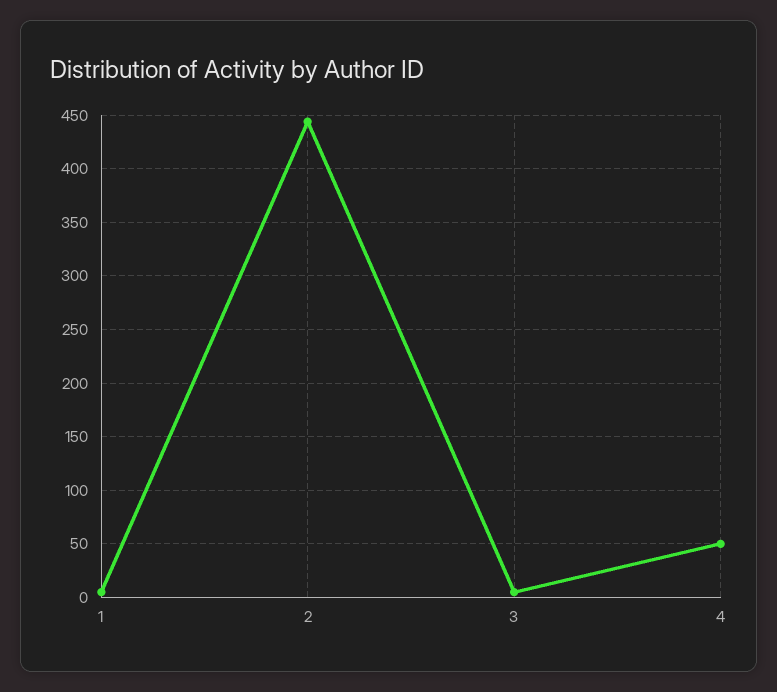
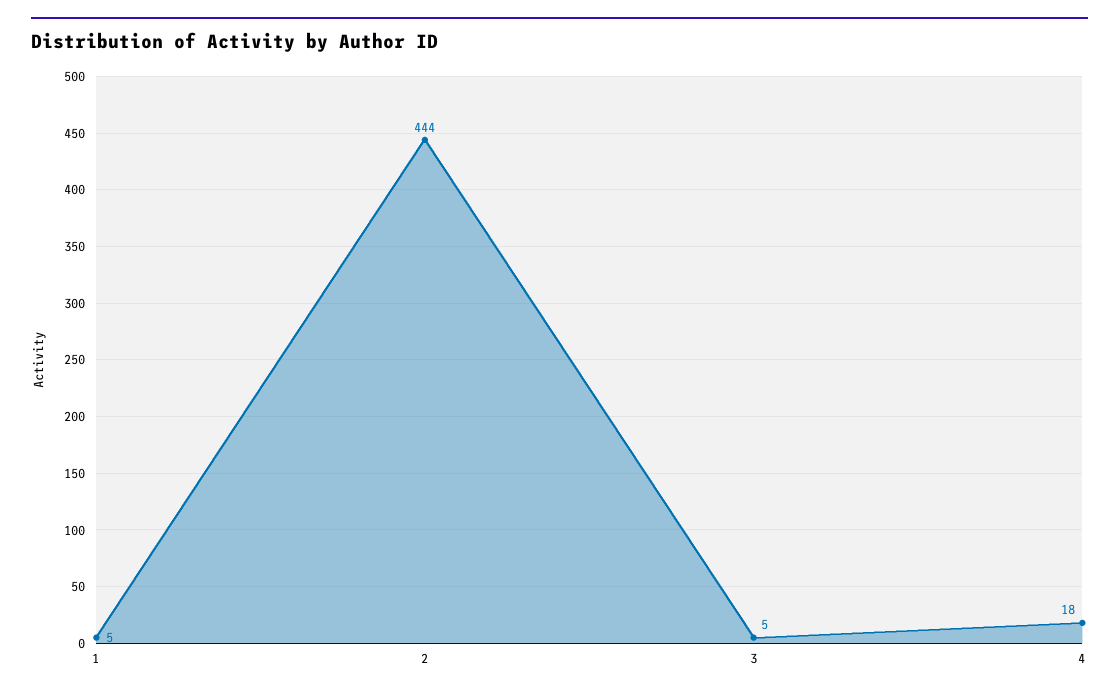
  {
    "1": 5,
    "2": 444,
    "3": 5,
-   "4": 50
+   "4": 18
  }

